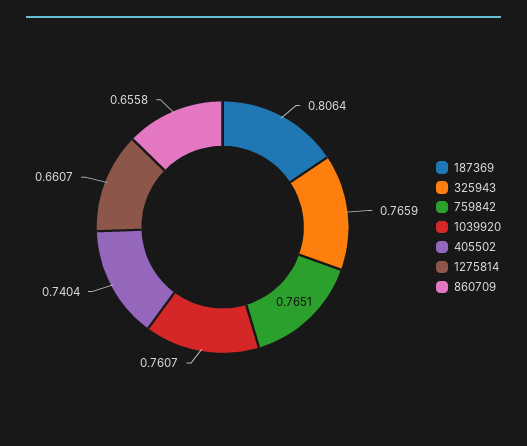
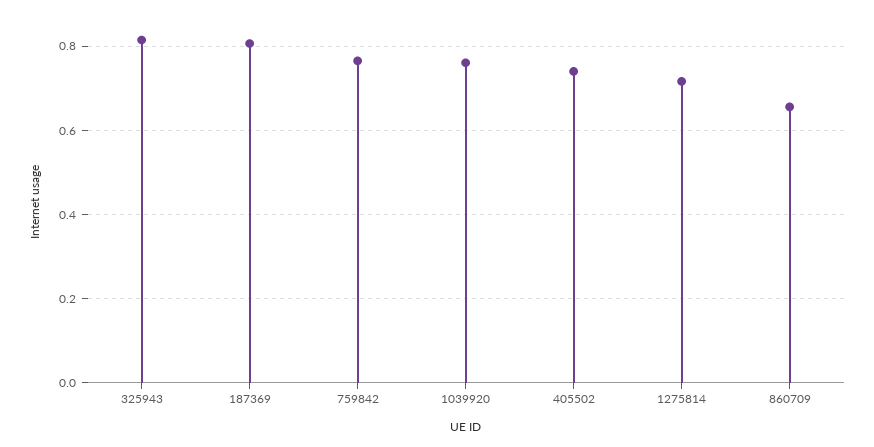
  {
    "187369": 0.8064,
-   "325943": 0.7659,
+   "325943": 0.82,
    "759842": 0.7651,
    "1039920": 0.7607,
    "405502": 0.7404,
-   "1275814": 0.6607,
+   "1275814": 0.72,
    "860709": 0.6558
  }

